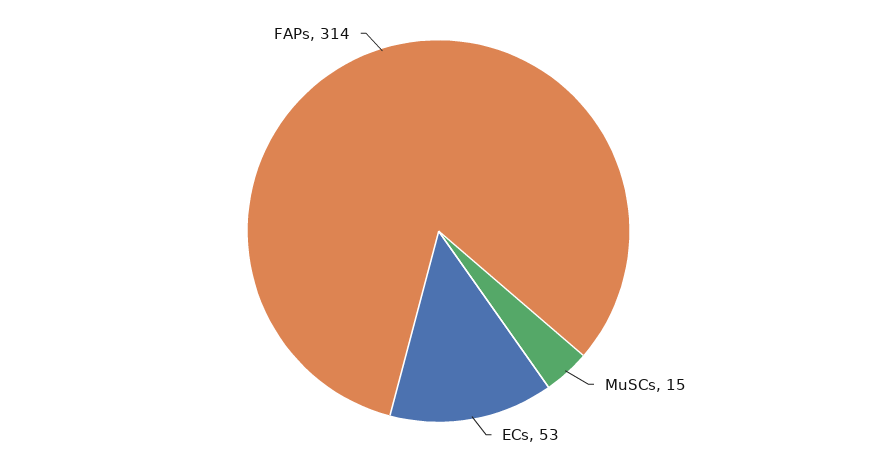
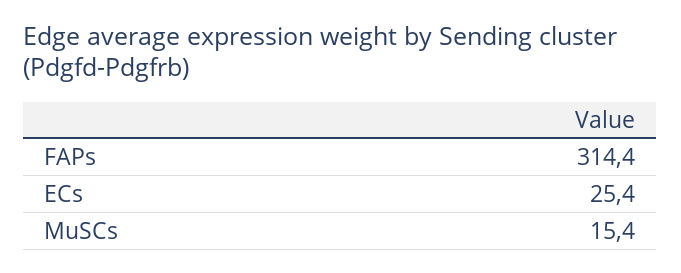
  {
    "MuSCs": 15.4,
-   "ECs": 53,
+   "ECs": 25.4,
    "FAPs": 314.4
  }

